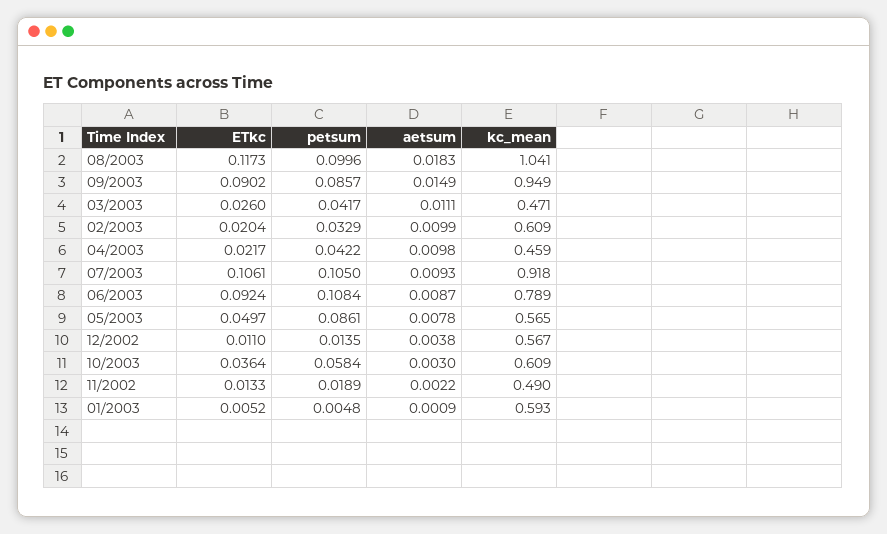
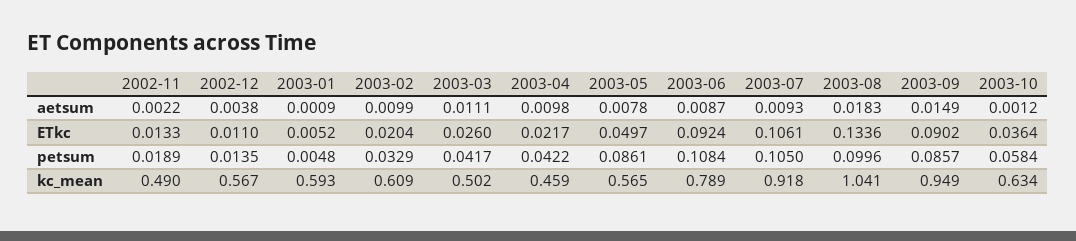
  {
    "ETkc": {
-     "08/2003": 0.1173,
+     "08/2003": 0.1336,
      "09/2003": 0.0902,
      "03/2003": 0.026,
      "02/2003": 0.0204,
      "04/2003": 0.0217,
      "07/2003": 0.1061,
      "06/2003": 0.0924,
      "05/2003": 0.0497,
      "12/2002": 0.011,
      "10/2003": 0.0364,
      "11/2002": 0.0133,
      "01/2003": 0.0052
    },
    "petsum": {
      "08/2003": 0.0996,
      "09/2003": 0.0857,
      "03/2003": 0.0417,
      "02/2003": 0.0329,
      "04/2003": 0.0422,
      "07/2003": 0.105,
      "06/2003": 0.1084,
      "05/2003": 0.0861,
      "12/2002": 0.0135,
      "10/2003": 0.0584,
      "11/2002": 0.0189,
      "01/2003": 0.0048
    },
    "aetsum": {
      "08/2003": 0.0183,
      "09/2003": 0.0149,
      "03/2003": 0.0111,
      "02/2003": 0.0099,
      "04/2003": 0.0098,
      "07/2003": 0.0093,
      "06/2003": 0.0087,
      "05/2003": 0.0078,
      "12/2002": 0.0038,
-     "10/2003": 0.003,
+     "10/2003": 0.0012,
      "11/2002": 0.0022,
      "01/2003": 0.0009
    },
    "kc_mean": {
      "08/2003": 1.041,
      "09/2003": 0.949,
-     "03/2003": 0.471,
+     "03/2003": 0.502,
      "02/2003": 0.609,
      "04/2003": 0.459,
      "07/2003": 0.918,
      "06/2003": 0.789,
      "05/2003": 0.565,
      "12/2002": 0.567,
-     "10/2003": 0.609,
+     "10/2003": 0.634,
      "11/2002": 0.49,
      "01/2003": 0.593
    }
  }

